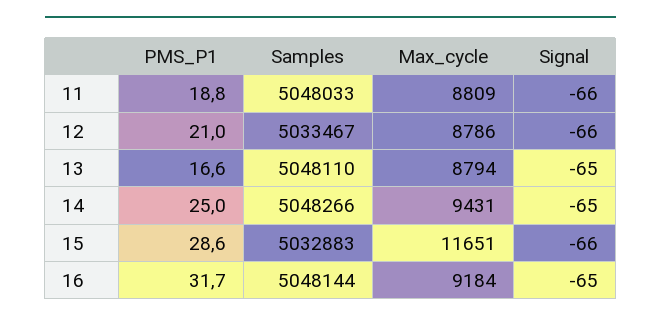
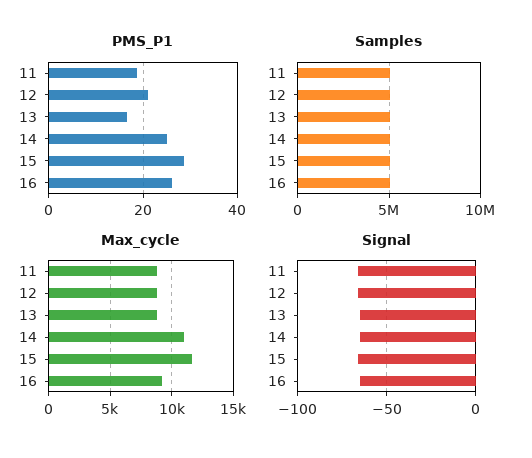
  {
    "PMS_P1": {
      "11": 18.8,
      "12": 21,
      "13": 16.6,
      "14": 25,
      "15": 28.6,
-     "16": 31.7
+     "16": 26
    },
    "Samples": {
      "11": 5048033,
      "12": 5033467,
      "13": 5048110,
      "14": 5048266,
      "15": 5032883,
      "16": 5048144
    },
    "Max_cycle": {
      "11": 8809,
      "12": 8786,
      "13": 8794,
-     "14": 9431,
+     "14": 11000,
      "15": 11651,
      "16": 9184
    },
    "Signal": {
      "11": -66,
      "12": -66,
      "13": -65,
      "14": -65,
      "15": -66,
      "16": -65
    }
  }

